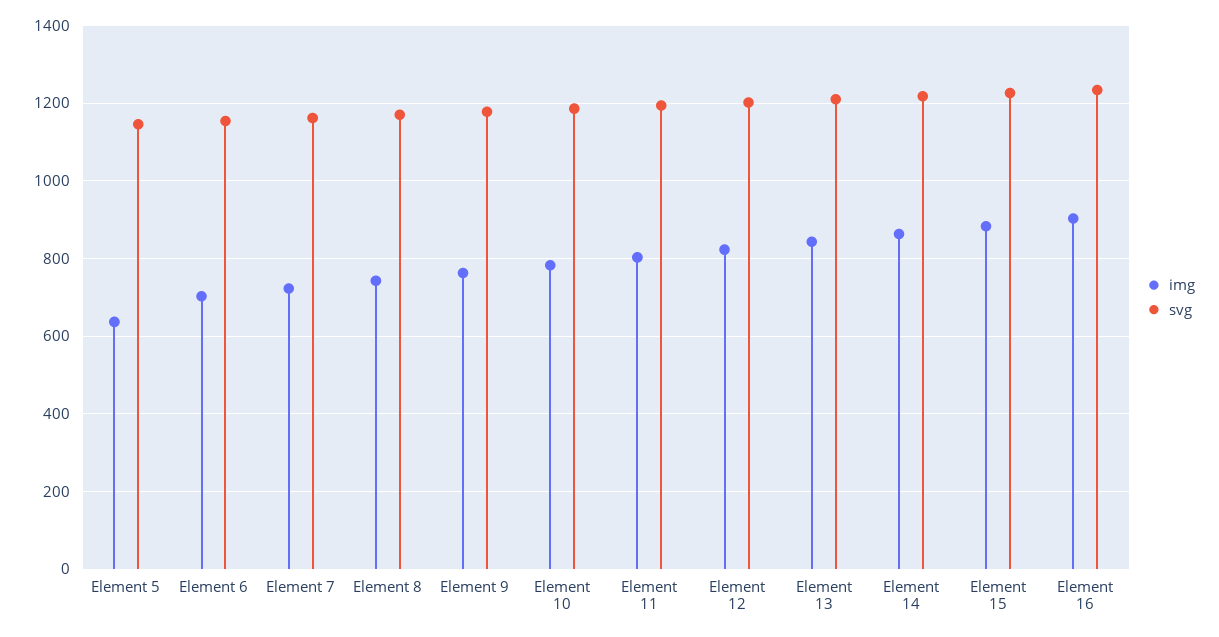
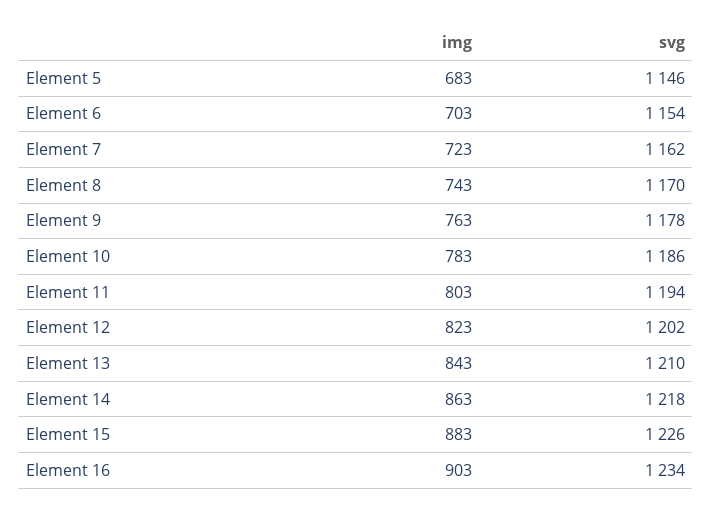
  {
    "img": {
-     "Element 5": 640,
+     "Element 5": 683,
      "Element 6": 703,
      "Element 7": 723,
      "Element 8": 743,
      "Element 9": 763,
      "Element 10": 783,
      "Element 11": 803,
      "Element 12": 823,
      "Element 13": 843,
      "Element 14": 863,
      "Element 15": 883,
      "Element 16": 903
    },
    "svg": {
      "Element 5": 1146,
      "Element 6": 1154,
      "Element 7": 1162,
      "Element 8": 1170,
      "Element 9": 1178,
      "Element 10": 1186,
      "Element 11": 1194,
      "Element 12": 1202,
      "Element 13": 1210,
      "Element 14": 1218,
      "Element 15": 1226,
      "Element 16": 1234
    }
  }

